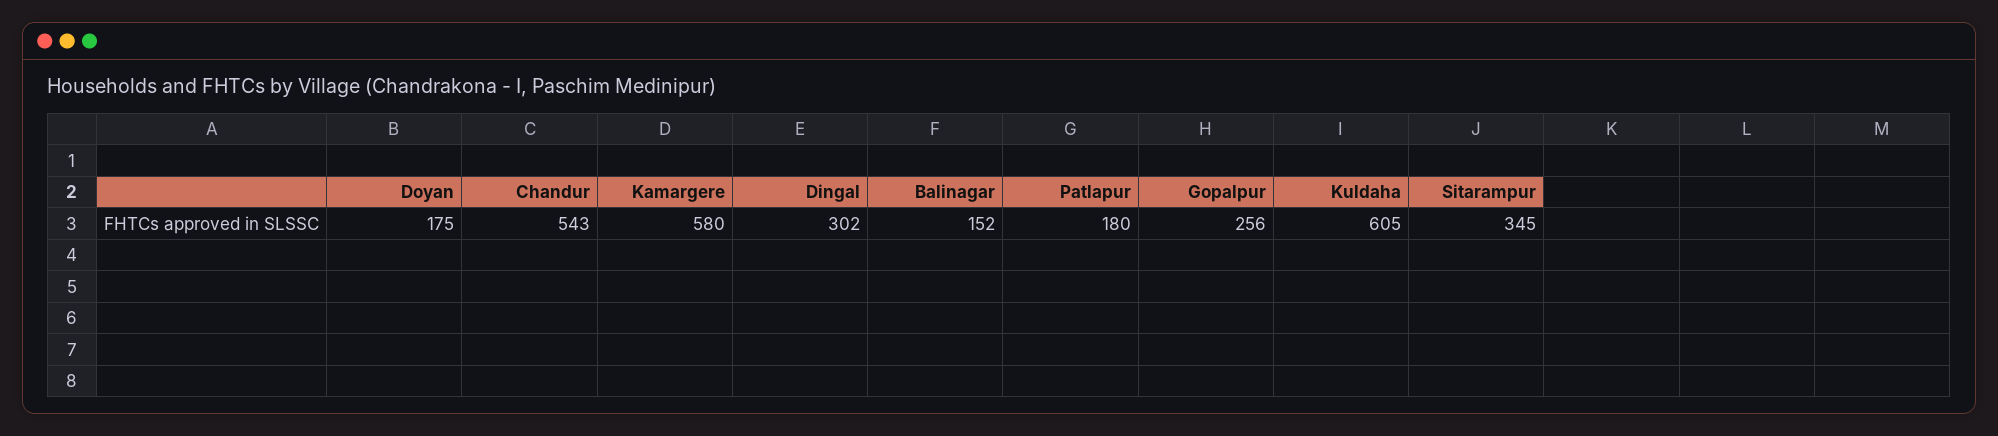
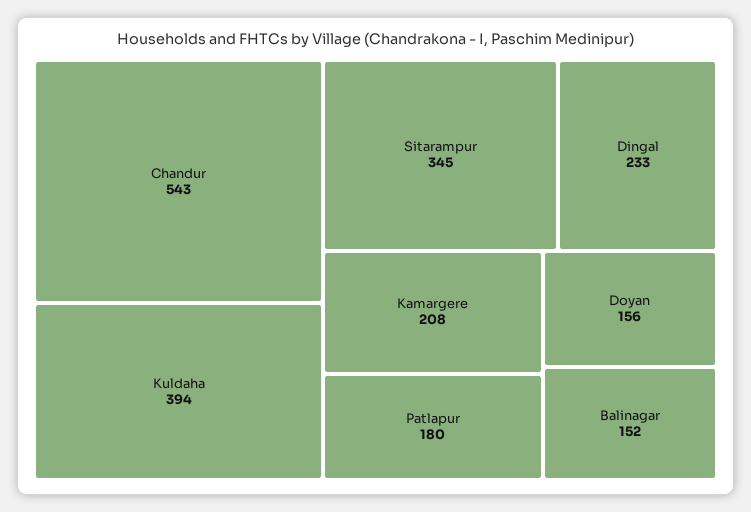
  {
-   "Doyan": 175,
+   "Doyan": 156,
    "Chandur": 543,
-   "Kamargere": 580,
+   "Kamargere": 208,
-   "Dingal": 302,
+   "Dingal": 233,
    "Balinagar": 152,
    "Patlapur": 180,
-   "Gopalpur": 256,
-   "Kuldaha": 605,
+   "Kuldaha": 394,
    "Sitarampur": 345
  }

